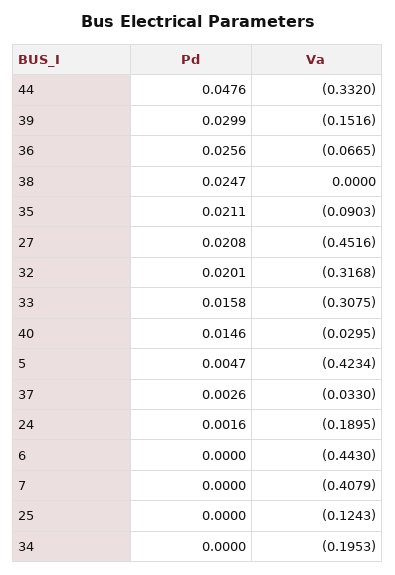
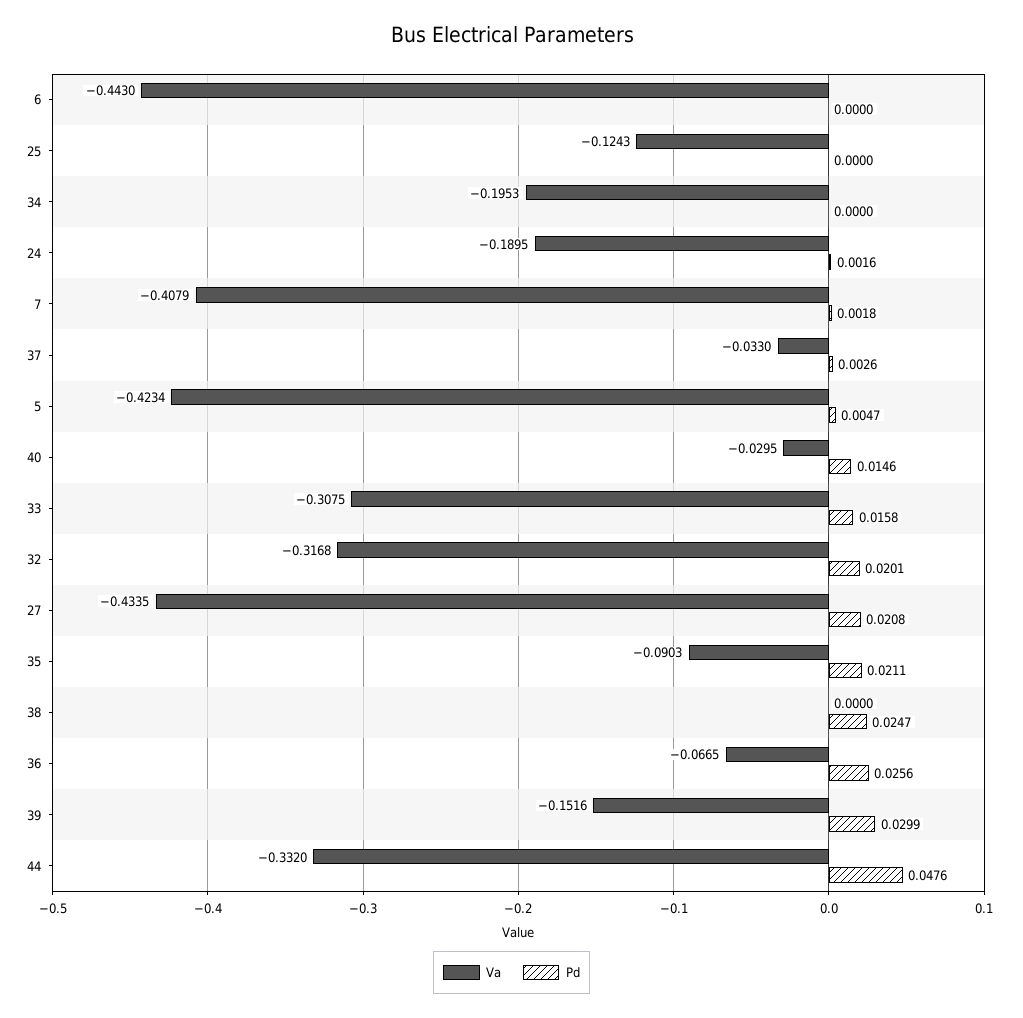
  {
    "Pd": {
      "44": 0.0476,
      "39": 0.0299,
      "36": 0.0256,
      "38": 0.0247,
      "35": 0.0211,
      "27": 0.0208,
      "32": 0.0201,
      "33": 0.0158,
      "40": 0.0146,
      "5": 0.0047,
      "37": 0.0026,
      "24": 0.0016,
      "6": 0,
-     "7": 0,
+     "7": 0.0018,
      "25": 0,
      "34": 0
    },
    "Va": {
      "44": -0.332,
      "39": -0.1516,
      "36": -0.0665,
      "38": 0,
      "35": -0.0903,
-     "27": -0.4516,
+     "27": -0.4335,
      "32": -0.3168,
      "33": -0.3075,
      "40": -0.0295,
      "5": -0.4234,
      "37": -0.033,
      "24": -0.1895,
      "6": -0.443,
      "7": -0.4079,
      "25": -0.1243,
      "34": -0.1953
    }
  }

